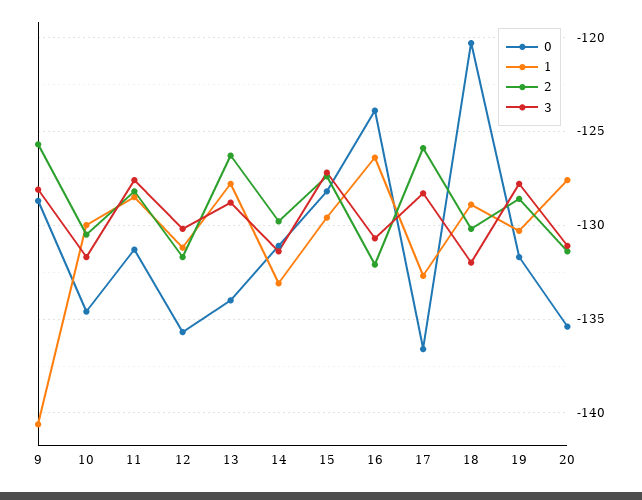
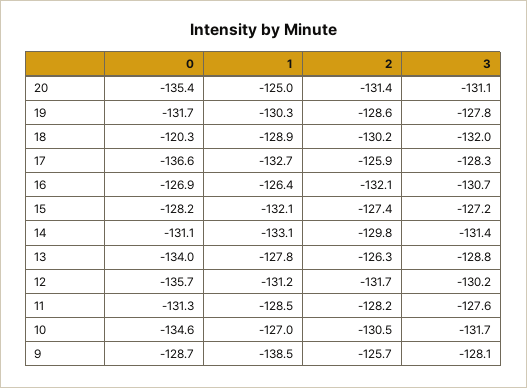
  {
    "0": {
      "9": -128.7,
      "10": -134.6,
      "11": -131.3,
      "12": -135.7,
      "13": -134,
      "14": -131.1,
      "15": -128.2,
-     "16": -124,
+     "16": -126.9,
      "17": -136.6,
      "18": -120.3,
      "19": -131.7,
      "20": -135.4
    },
    "1": {
-     "9": -140.5,
+     "9": -138.5,
-     "10": -130,
+     "10": -127,
      "11": -128.5,
      "12": -131.2,
      "13": -127.8,
      "14": -133.1,
-     "15": -129.5,
+     "15": -132.1,
      "16": -126.4,
      "17": -132.7,
      "18": -128.9,
      "19": -130.3,
-     "20": -127.5
+     "20": -125
    },
    "2": {
      "9": -125.7,
      "10": -130.5,
      "11": -128.2,
      "12": -131.7,
      "13": -126.3,
      "14": -129.8,
      "15": -127.4,
      "16": -132.1,
      "17": -125.9,
      "18": -130.2,
      "19": -128.6,
      "20": -131.4
    },
    "3": {
      "9": -128.1,
      "10": -131.7,
      "11": -127.6,
      "12": -130.2,
      "13": -128.8,
      "14": -131.4,
      "15": -127.2,
      "16": -130.7,
      "17": -128.3,
      "18": -132,
      "19": -127.8,
      "20": -131.1
    }
  }

